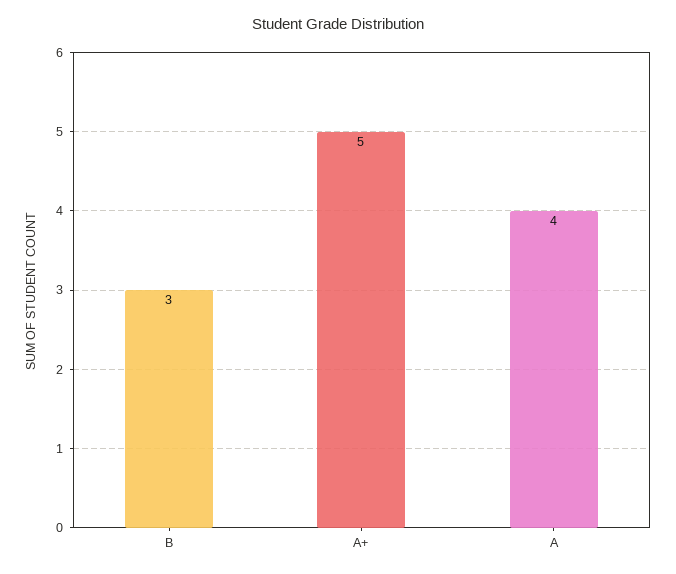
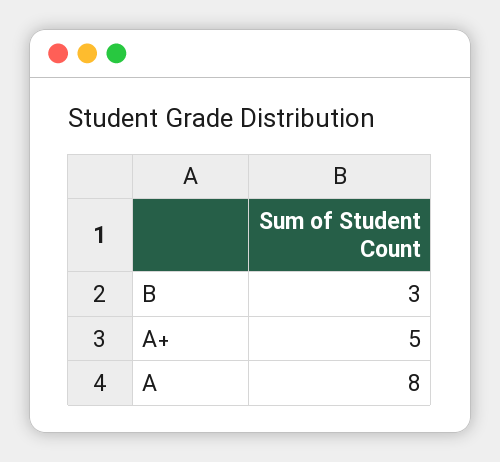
  {
    "B": 3,
    "A+": 5,
-   "A": 4
+   "A": 8
  }

